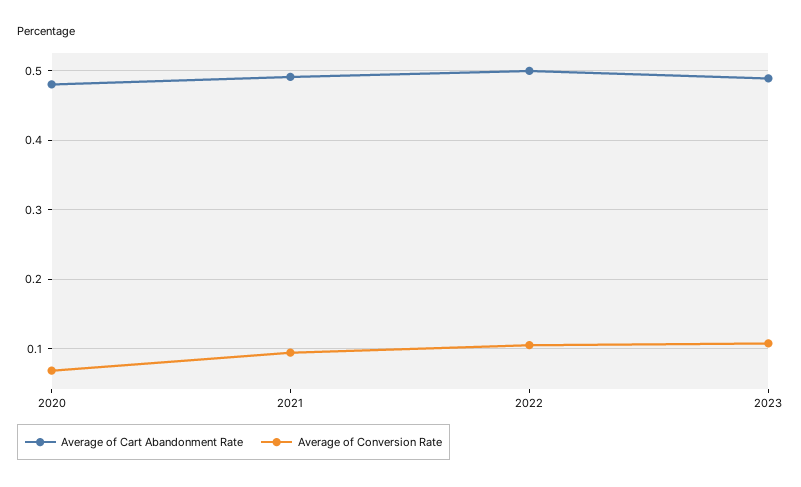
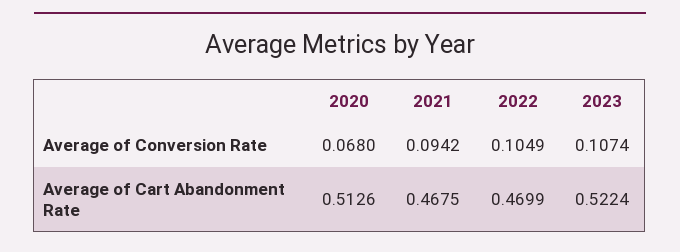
  {
    "Average of Cart Abandonment Rate": {
-     "2020": 0.48,
+     "2020": 0.5126,
-     "2021": 0.49,
+     "2021": 0.4675,
-     "2022": 0.5,
+     "2022": 0.4699,
-     "2023": 0.49
+     "2023": 0.5224
    },
    "Average of Conversion Rate": {
      "2020": 0.068,
      "2021": 0.0942,
      "2022": 0.1049,
      "2023": 0.1074
    }
  }

